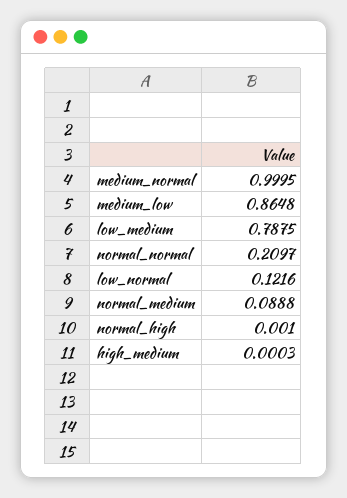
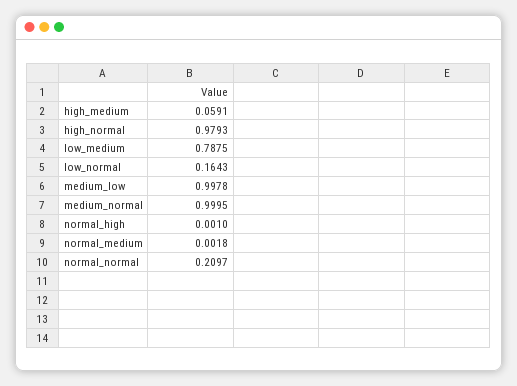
  {
    "medium_normal": 0.9995,
-   "medium_low": 0.8648,
+   "medium_low": 0.9978,
    "low_medium": 0.7875,
    "normal_normal": 0.2097,
-   "low_normal": 0.1216,
+   "low_normal": 0.1643,
-   "normal_medium": 0.0888,
+   "normal_medium": 0.0018,
    "normal_high": 0.001,
-   "high_medium": 0.0003
+   "high_medium": 0.0591,
+   "high_normal": 0.9793
  }

